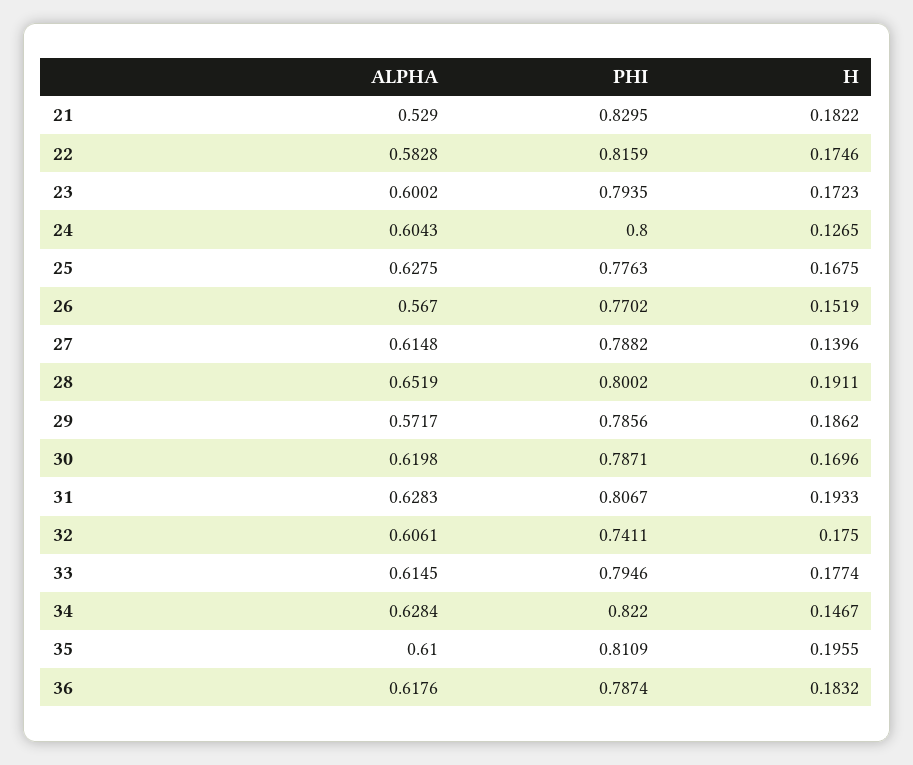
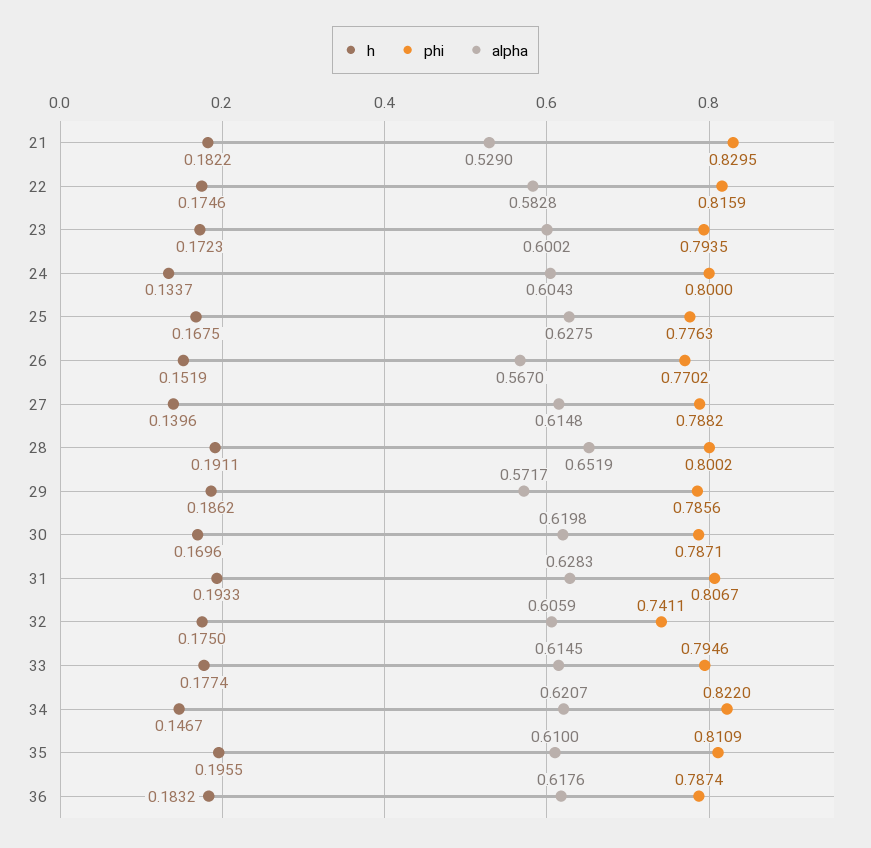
  {
    "ALPHA": {
      "21": 0.529,
      "22": 0.5828,
      "23": 0.6002,
      "24": 0.6043,
      "25": 0.6275,
      "26": 0.567,
      "27": 0.6148,
      "28": 0.6519,
      "29": 0.5717,
      "30": 0.6198,
      "31": 0.6283,
-     "32": 0.6061,
+     "32": 0.6059,
      "33": 0.6145,
-     "34": 0.6284,
+     "34": 0.6207,
      "35": 0.61,
      "36": 0.6176
    },
    "PHI": {
      "21": 0.8295,
      "22": 0.8159,
      "23": 0.7935,
      "24": 0.8,
      "25": 0.7763,
      "26": 0.7702,
      "27": 0.7882,
      "28": 0.8002,
      "29": 0.7856,
      "30": 0.7871,
      "31": 0.8067,
      "32": 0.7411,
      "33": 0.7946,
      "34": 0.822,
      "35": 0.8109,
      "36": 0.7874
    },
    "H": {
      "21": 0.1822,
      "22": 0.1746,
      "23": 0.1723,
-     "24": 0.1265,
+     "24": 0.1337,
      "25": 0.1675,
      "26": 0.1519,
      "27": 0.1396,
      "28": 0.1911,
      "29": 0.1862,
      "30": 0.1696,
      "31": 0.1933,
      "32": 0.175,
      "33": 0.1774,
      "34": 0.1467,
      "35": 0.1955,
      "36": 0.1832
    }
  }

